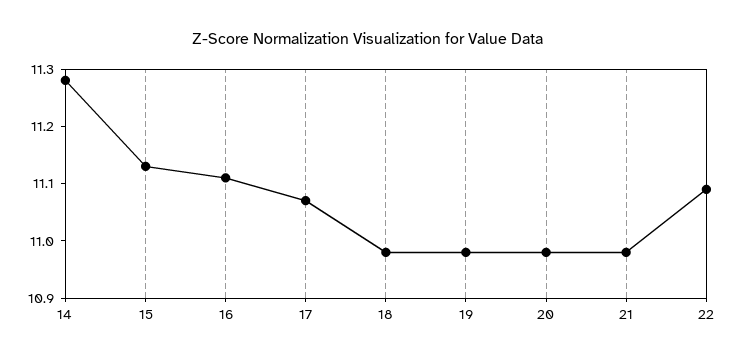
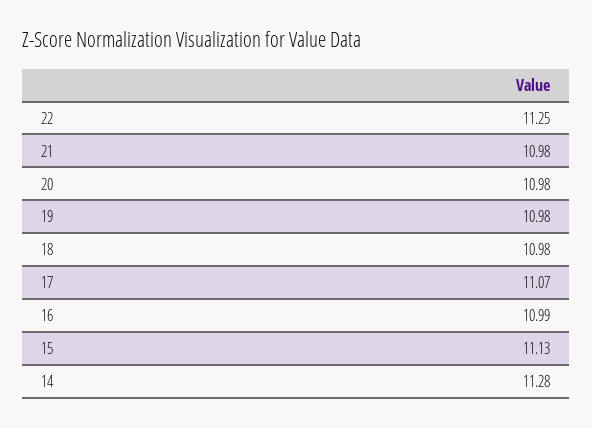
  {
    "14": 11.28,
    "15": 11.13,
-   "16": 11.1,
+   "16": 10.99,
    "17": 11.07,
    "18": 10.98,
    "19": 10.98,
    "20": 10.98,
    "21": 10.98,
-   "22": 11.1
+   "22": 11.25
  }

